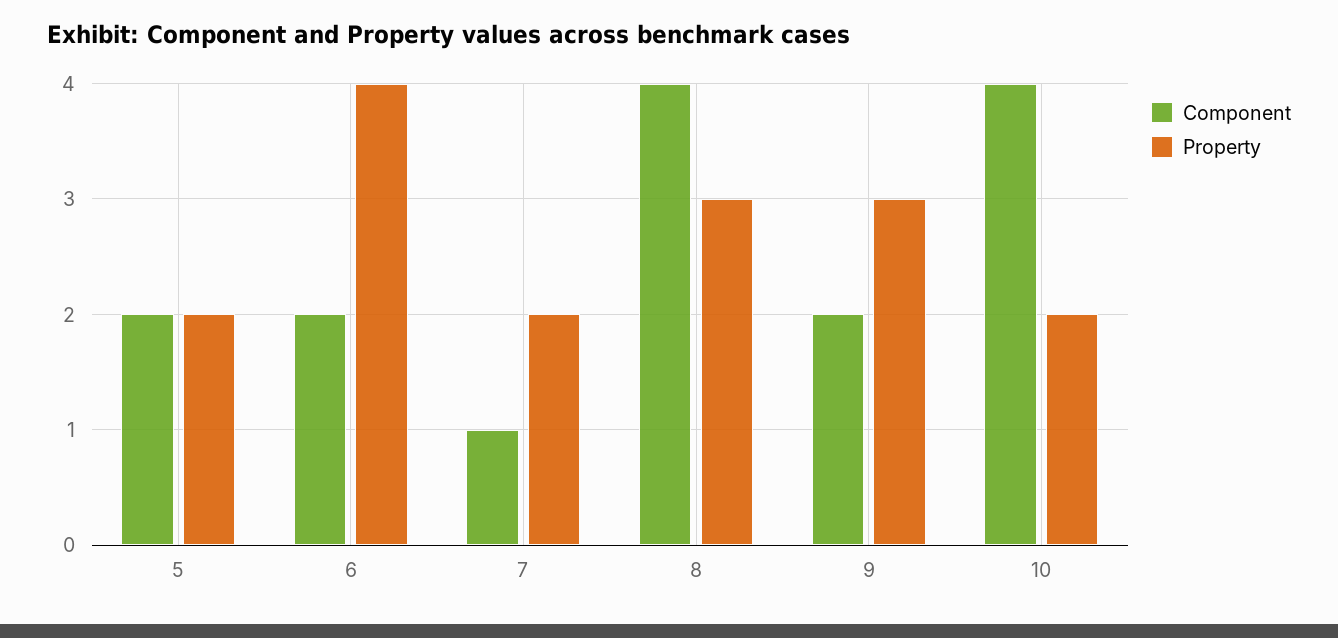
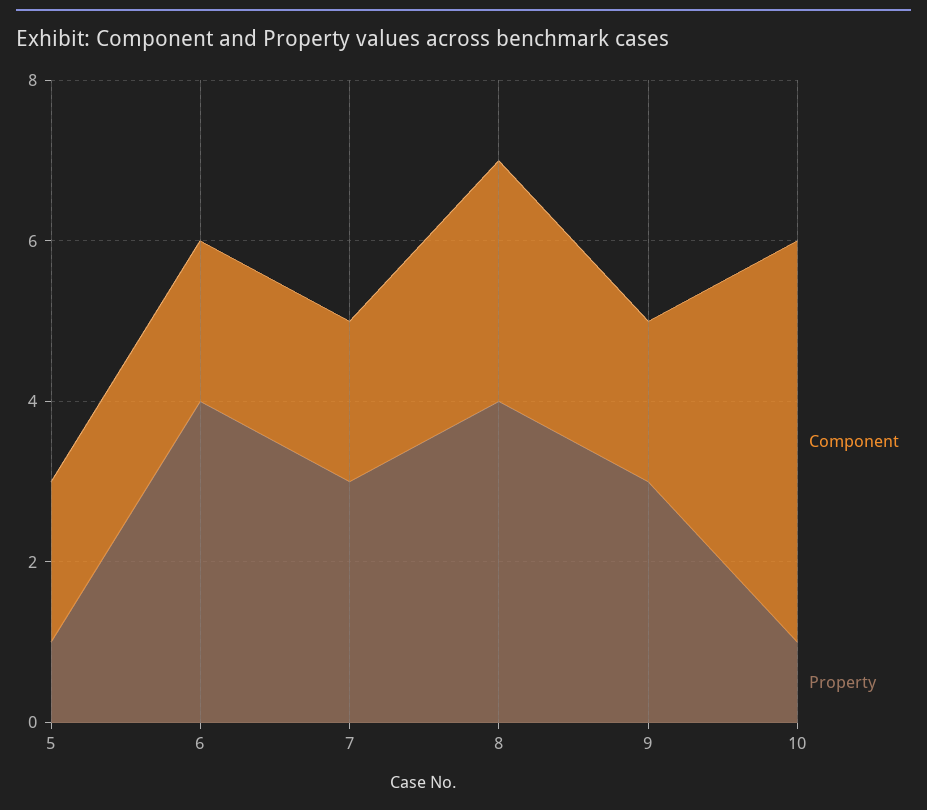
  {
    "Component": {
      "5": 2,
      "6": 2,
-     "7": 1,
+     "7": 2,
-     "8": 4,
+     "8": 3,
      "9": 2,
-     "10": 4
+     "10": 5
    },
    "Property": {
-     "5": 2,
+     "5": 1,
      "6": 4,
-     "7": 2,
+     "7": 3,
-     "8": 3,
+     "8": 4,
      "9": 3,
-     "10": 2
+     "10": 1
    }
  }

